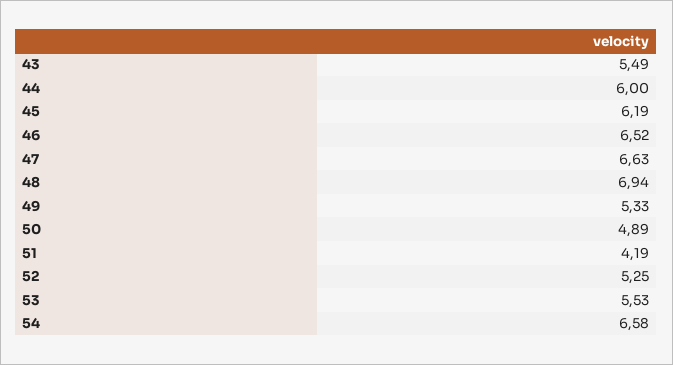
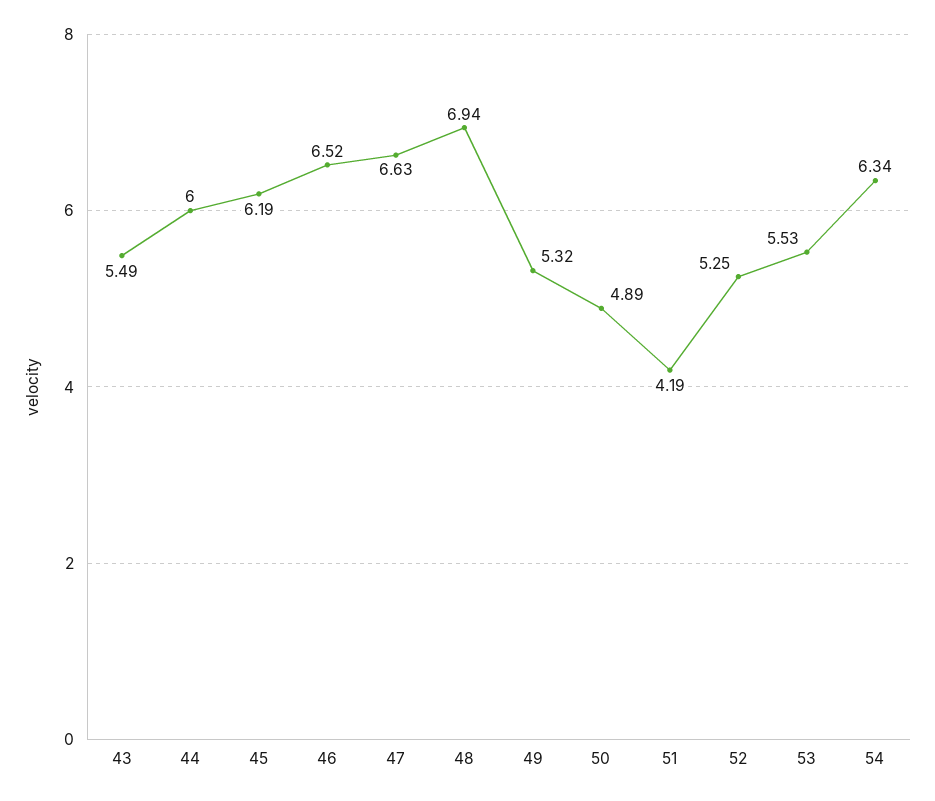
  {
    "43": 5.49,
    "44": 6,
    "45": 6.19,
    "46": 6.52,
    "47": 6.63,
    "48": 6.94,
-   "49": 5.33,
+   "49": 5.32,
    "50": 4.89,
    "51": 4.19,
    "52": 5.25,
    "53": 5.53,
-   "54": 6.58
+   "54": 6.34
  }

